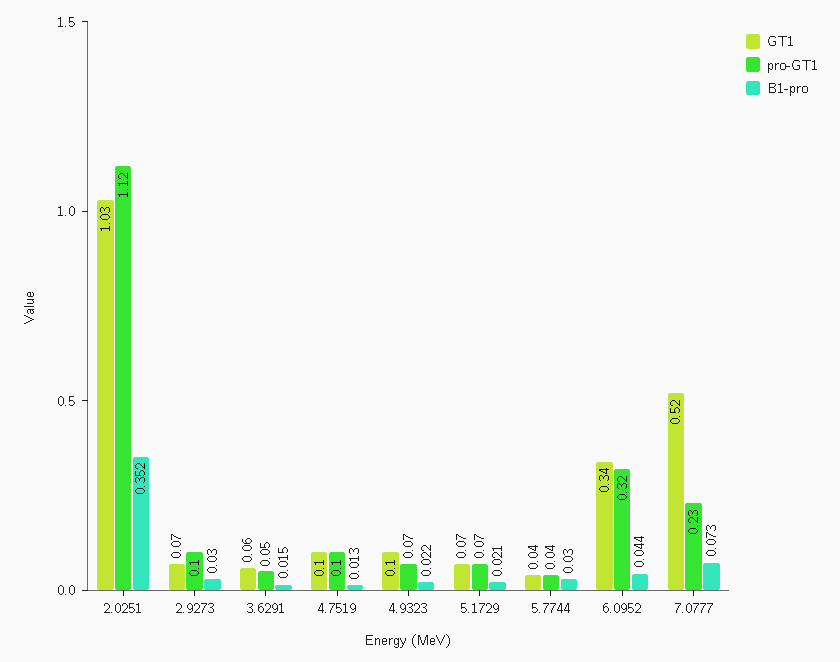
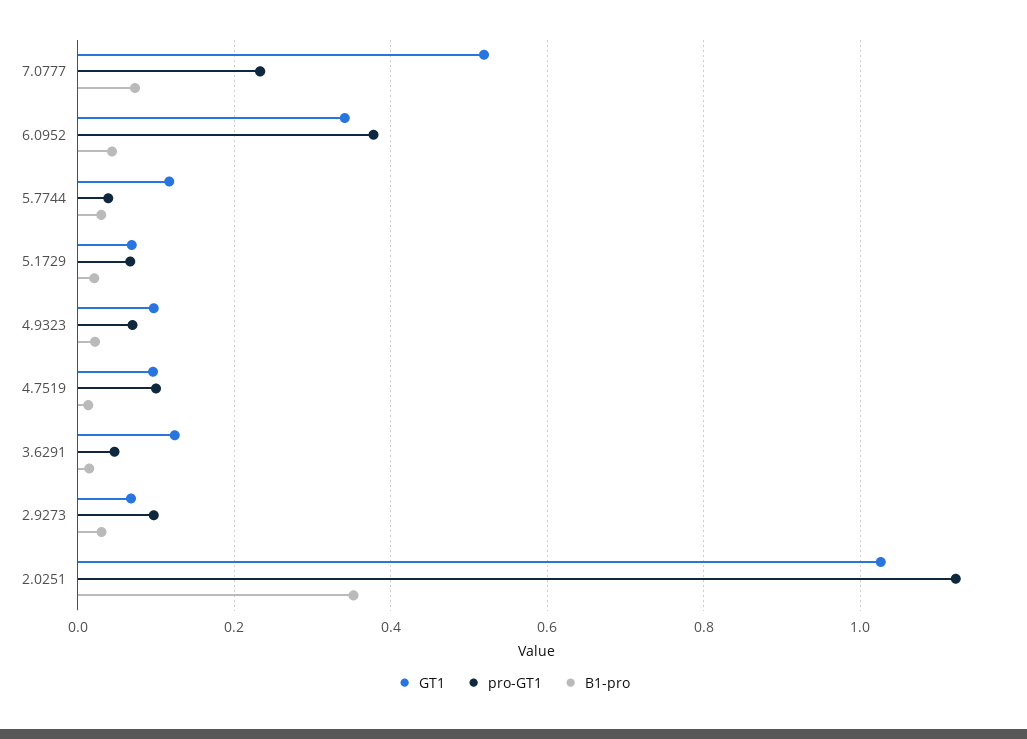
  {
    "GT1": {
      "2.0251": 1.03,
      "2.9273": 0.07,
-     "3.6291": 0.06,
+     "3.6291": 0.12,
      "4.7519": 0.1,
      "4.9323": 0.1,
      "5.1729": 0.07,
-     "5.7744": 0.04,
+     "5.7744": 0.12,
      "6.0952": 0.34,
      "7.0777": 0.52
    },
    "pro-GT1": {
      "2.0251": 1.12,
      "2.9273": 0.1,
      "3.6291": 0.05,
      "4.7519": 0.1,
      "4.9323": 0.07,
      "5.1729": 0.07,
      "5.7744": 0.04,
-     "6.0952": 0.32,
+     "6.0952": 0.38,
      "7.0777": 0.23
    },
    "B1-pro": {
      "2.0251": 0.352,
      "2.9273": 0.03,
      "3.6291": 0.015,
      "4.7519": 0.013,
      "4.9323": 0.022,
      "5.1729": 0.021,
      "5.7744": 0.03,
      "6.0952": 0.044,
      "7.0777": 0.073
    }
  }

